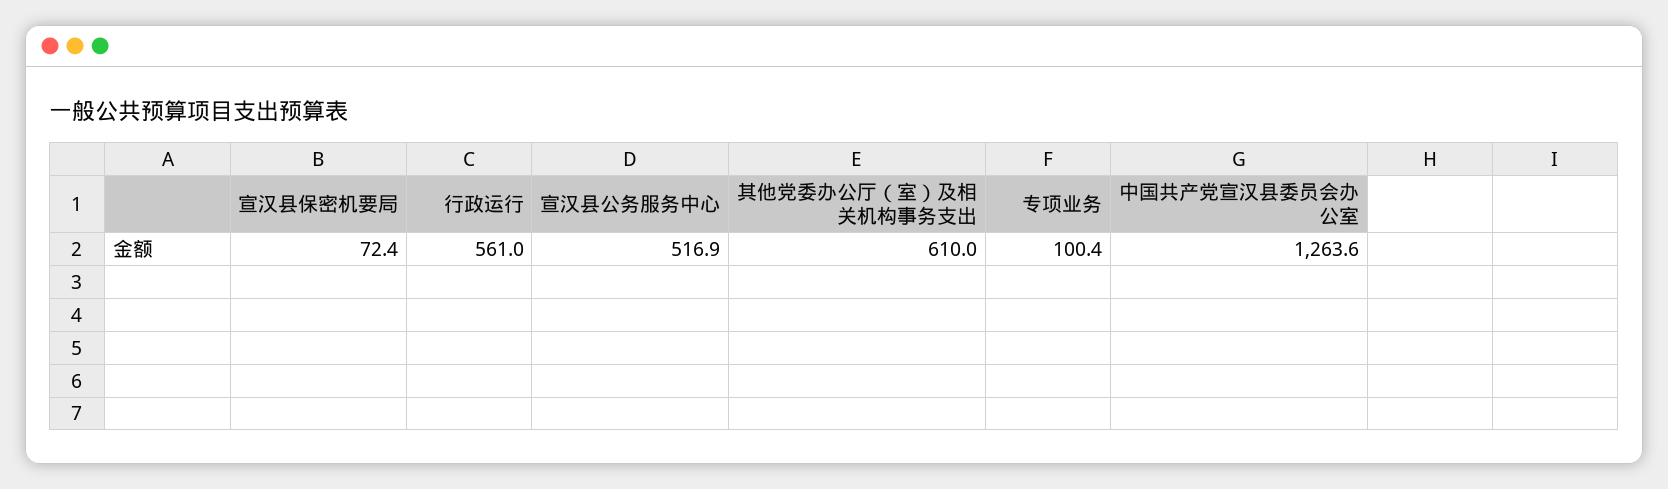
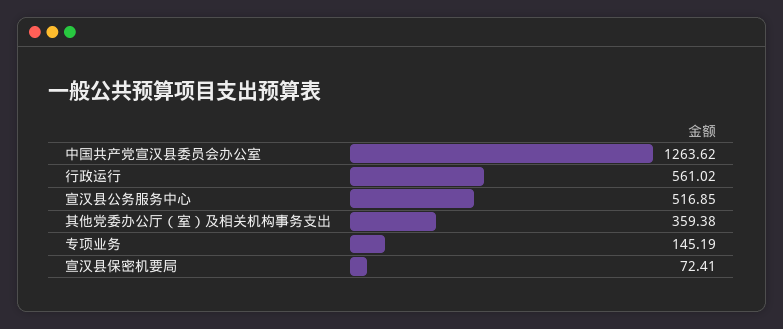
  {
    "宣汉县保密机要局": 72.41,
    "行政运行": 561.02,
    "宣汉县公务服务中心": 516.85,
-   "其他党委办公厅（室）及相关机构事务支出": 610,
+   "其他党委办公厅（室）及相关机构事务支出": 359.38,
-   "专项业务": 100.4,
+   "专项业务": 145.19,
    "中国共产党宣汉县委员会办公室": 1263.62
  }

